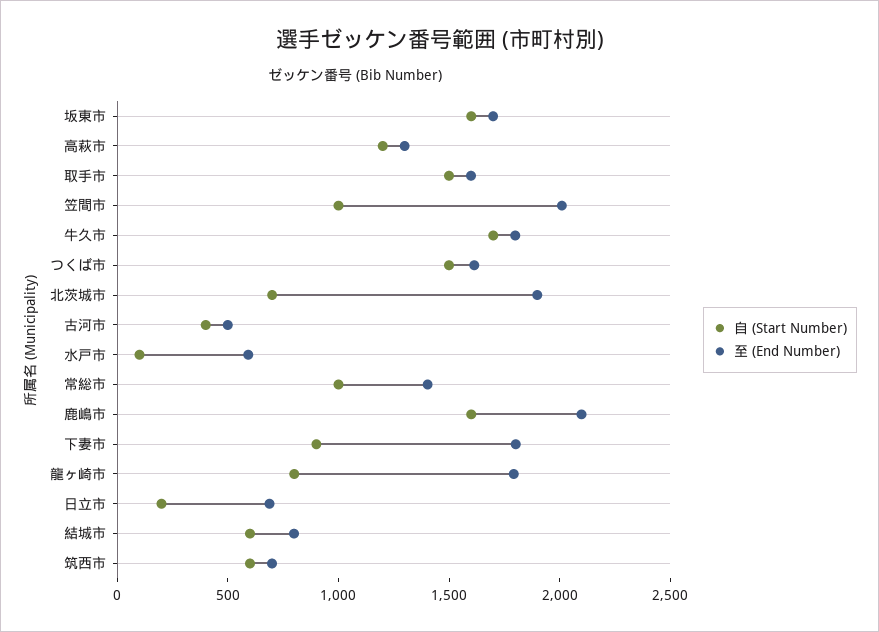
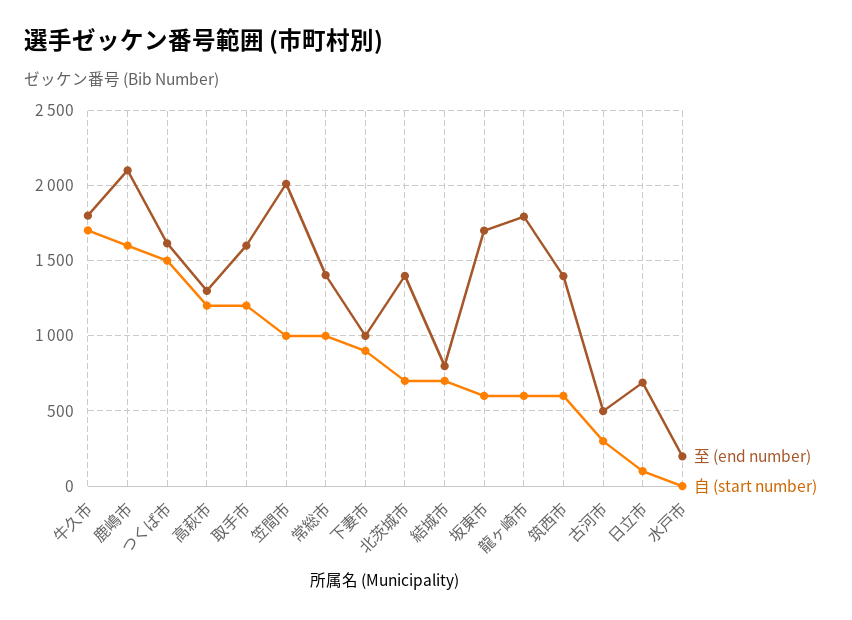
  {
    "自 (Start Number)": {
-     "坂東市": 1600,
+     "坂東市": 600,
      "高萩市": 1200,
-     "取手市": 1500,
+     "取手市": 1200,
      "笠間市": 1000,
      "牛久市": 1700,
      "つくば市": 1500,
      "北茨城市": 700,
-     "古河市": 400,
+     "古河市": 300,
-     "水戸市": 100,
+     "水戸市": 0,
      "常総市": 1000,
      "鹿嶋市": 1600,
      "下妻市": 900,
-     "龍ヶ崎市": 800,
+     "龍ヶ崎市": 600,
-     "日立市": 200,
+     "日立市": 100,
-     "結城市": 600,
+     "結城市": 700,
      "筑西市": 600
    },
    "至 (End Number)": {
      "坂東市": 1700,
      "高萩市": 1300,
      "取手市": 1600,
      "笠間市": 2000,
      "牛久市": 1800,
      "つくば市": 1600,
-     "北茨城市": 1900,
+     "北茨城市": 1400,
      "古河市": 500,
-     "水戸市": 600,
+     "水戸市": 200,
      "常総市": 1400,
      "鹿嶋市": 2100,
-     "下妻市": 1800,
+     "下妻市": 1000,
      "龍ヶ崎市": 1800,
      "日立市": 700,
      "結城市": 800,
-     "筑西市": 700
+     "筑西市": 1400
    }
  }

